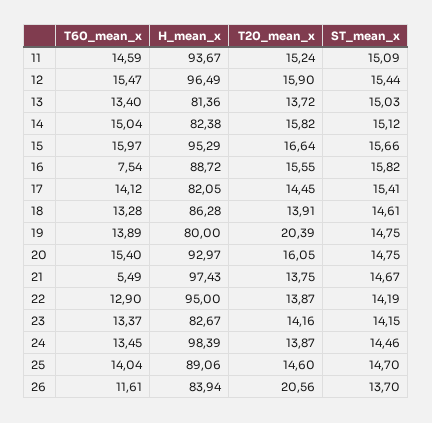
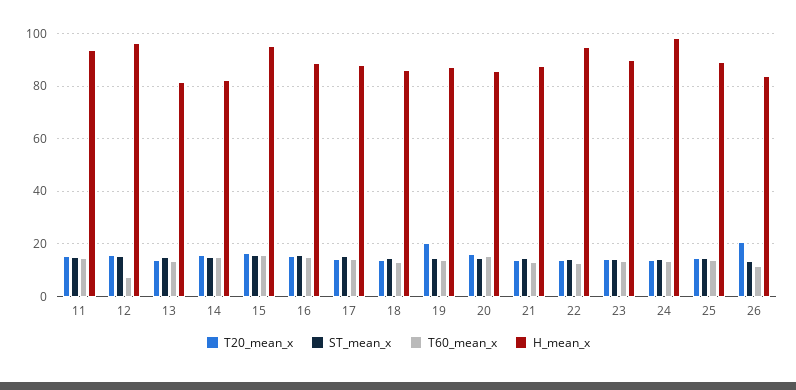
  {
    "T60_mean_x": {
      "11": 14.59,
-     "12": 15.47,
+     "12": 7.5,
      "13": 13.4,
      "14": 15.04,
      "15": 15.97,
-     "16": 7.54,
+     "16": 15,
      "17": 14.12,
      "18": 13.28,
      "19": 13.89,
      "20": 15.4,
-     "21": 5.49,
+     "21": 12.5,
      "22": 12.9,
      "23": 13.37,
      "24": 13.45,
      "25": 14.04,
      "26": 11.61
    },
    "H_mean_x": {
      "11": 93.67,
      "12": 96.49,
      "13": 81.36,
      "14": 82.38,
      "15": 95.29,
      "16": 88.72,
-     "17": 82.05,
+     "17": 87.5,
      "18": 86.28,
-     "19": 80,
+     "19": 87.5,
-     "20": 92.97,
+     "20": 85,
-     "21": 97.43,
+     "21": 87.5,
      "22": 95,
-     "23": 82.67,
+     "23": 90,
      "24": 98.39,
      "25": 89.06,
      "26": 83.94
    },
    "T20_mean_x": {
      "11": 15.24,
      "12": 15.9,
      "13": 13.72,
      "14": 15.82,
      "15": 16.64,
      "16": 15.55,
      "17": 14.45,
      "18": 13.91,
      "19": 20.39,
      "20": 16.05,
      "21": 13.75,
      "22": 13.87,
      "23": 14.16,
      "24": 13.87,
      "25": 14.6,
      "26": 20.56
    },
    "ST_mean_x": {
      "11": 15.09,
      "12": 15.44,
      "13": 15.03,
      "14": 15.12,
      "15": 15.66,
      "16": 15.82,
      "17": 15.41,
      "18": 14.61,
      "19": 14.75,
      "20": 14.75,
      "21": 14.67,
      "22": 14.19,
      "23": 14.15,
      "24": 14.46,
      "25": 14.7,
      "26": 13.7
    }
  }

